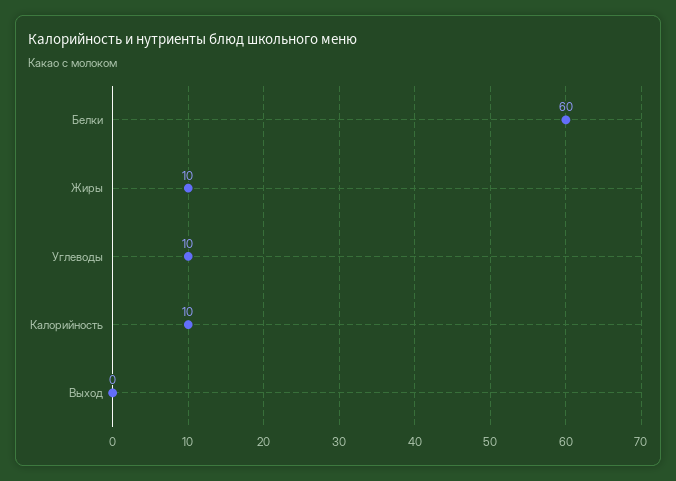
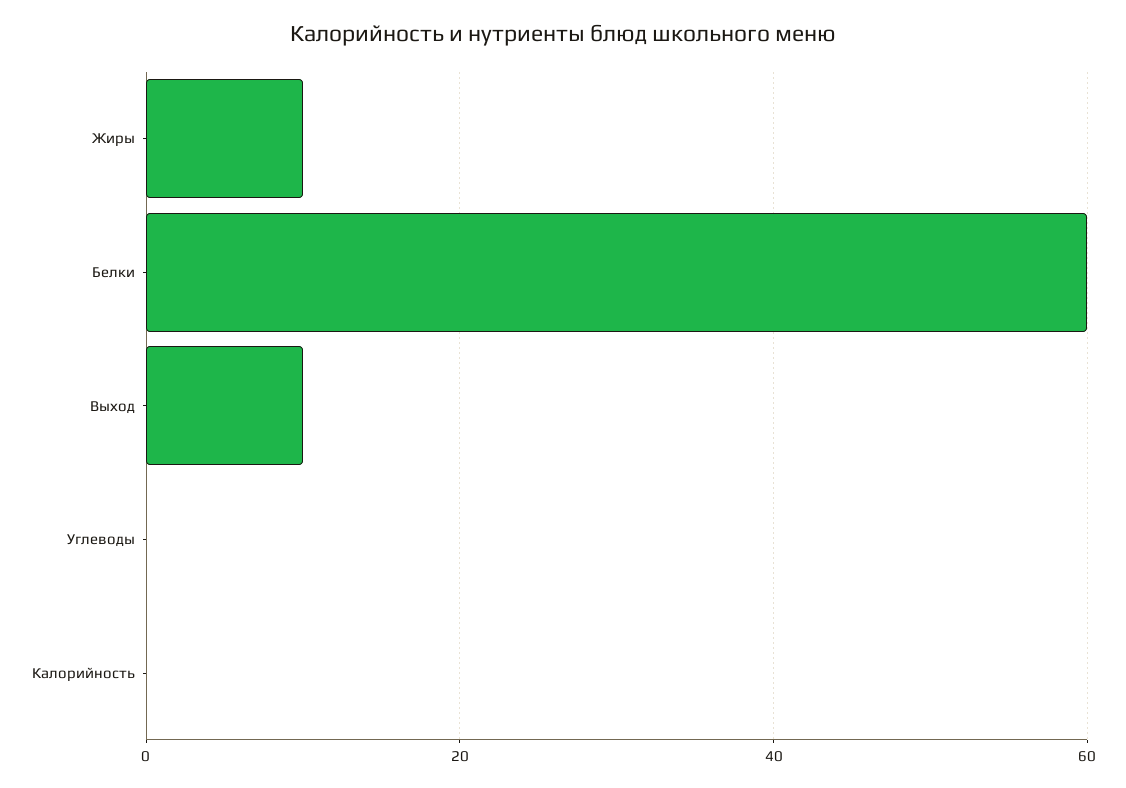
  {
    "Белки": 60,
    "Жиры": 10,
-   "Углеводы": 10,
+   "Углеводы": 0,
-   "Калорийность": 10,
+   "Калорийность": 0,
-   "Выход": 0
+   "Выход": 10
  }

